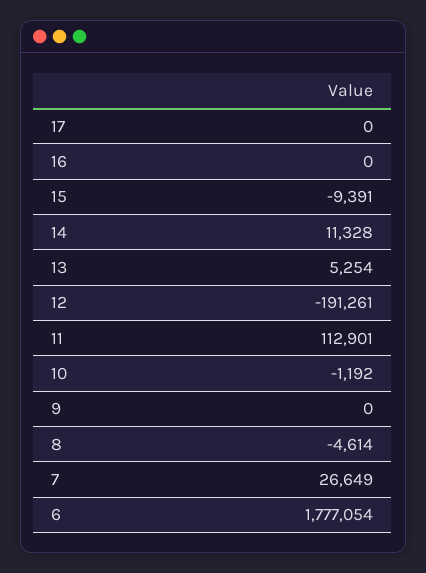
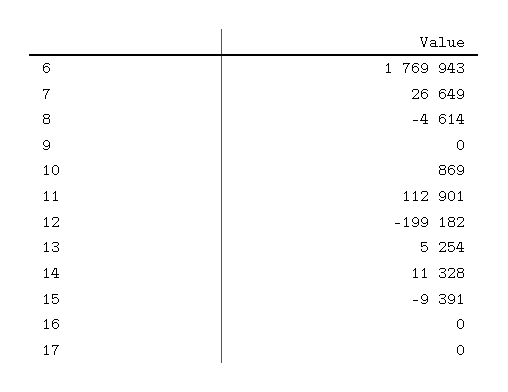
  {
    "17": 0,
    "16": 0,
    "15": -9391,
    "14": 11328,
    "13": 5254,
-   "12": -191261,
+   "12": -199182,
    "11": 112901,
-   "10": -1192,
+   "10": 869,
    "9": 0,
    "8": -4614,
    "7": 26649,
-   "6": 1777054
+   "6": 1769943
  }

